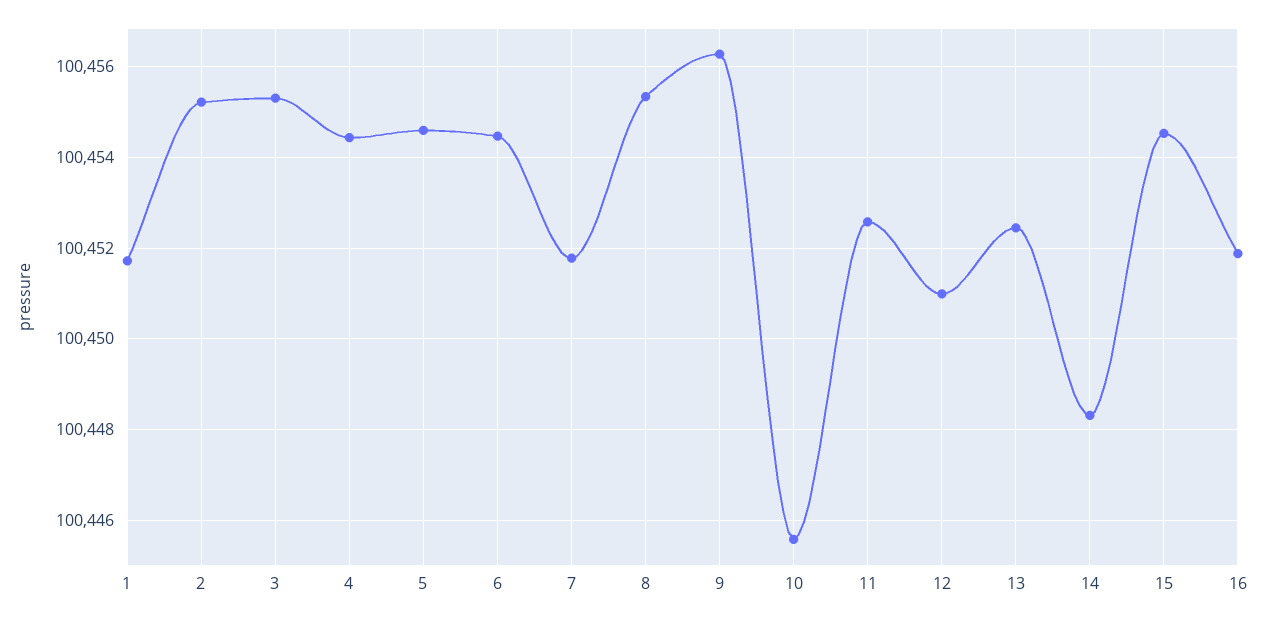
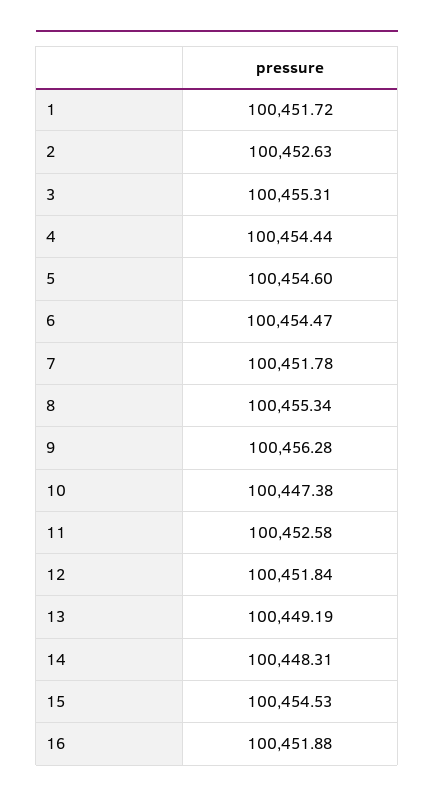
  {
    "1": 100451.72,
-   "2": 100455.2,
+   "2": 100452.63,
    "3": 100455.31,
    "4": 100454.44,
    "5": 100454.6,
    "6": 100454.47,
    "7": 100451.78,
    "8": 100455.34,
    "9": 100456.28,
-   "10": 100445.6,
+   "10": 100447.38,
    "11": 100452.58,
-   "12": 100451,
+   "12": 100451.84,
-   "13": 100452.4,
+   "13": 100449.19,
    "14": 100448.31,
    "15": 100454.53,
    "16": 100451.88
  }

